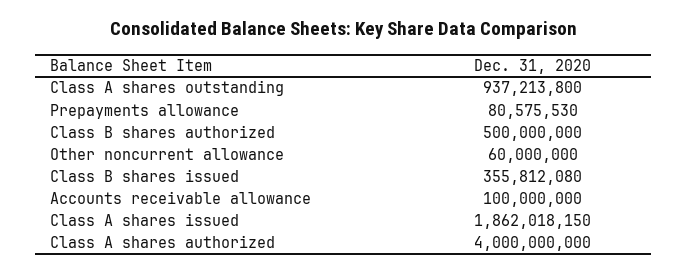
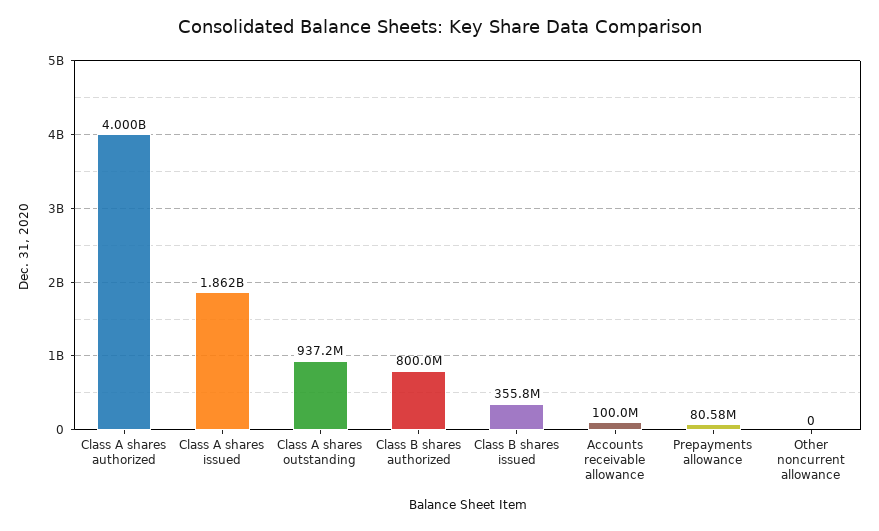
  {
    "Class A shares outstanding": 937213800,
    "Prepayments allowance": 80575530,
-   "Class B shares authorized": 500000000,
+   "Class B shares authorized": 800000000,
-   "Other noncurrent allowance": 60000000,
+   "Other noncurrent allowance": 0,
    "Class B shares issued": 355812080,
    "Accounts receivable allowance": 100000000,
    "Class A shares issued": 1862018150,
    "Class A shares authorized": 4000000000
  }

